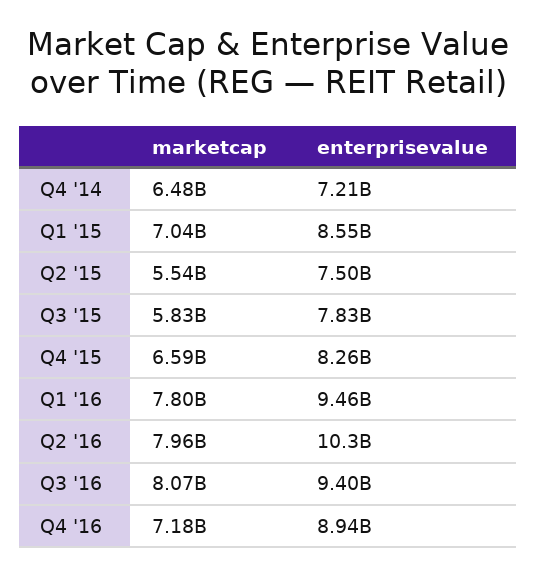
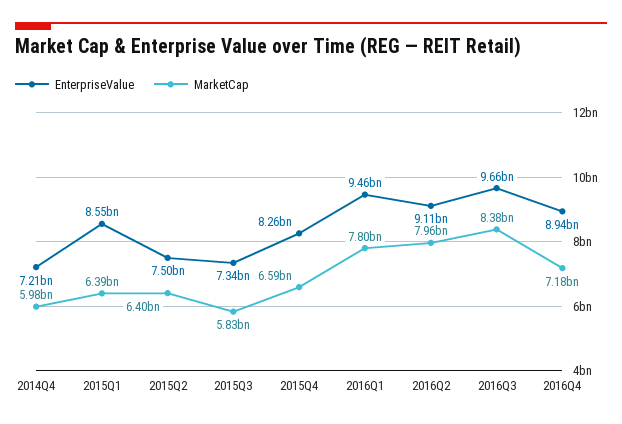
  {
    "marketcap": {
-     "Q4 '14": 6480000000,
+     "Q4 '14": 5980000000,
-     "Q1 '15": 7040000000,
+     "Q1 '15": 6390000000,
-     "Q2 '15": 5540000000,
+     "Q2 '15": 6400000000,
      "Q3 '15": 5830000000,
      "Q4 '15": 6590000000,
      "Q1 '16": 7800000000,
      "Q2 '16": 7960000000,
-     "Q3 '16": 8070000000,
+     "Q3 '16": 8380000000,
      "Q4 '16": 7180000000
    },
    "enterprisevalue": {
      "Q4 '14": 7210000000,
      "Q1 '15": 8550000000,
      "Q2 '15": 7500000000,
-     "Q3 '15": 7830000000,
+     "Q3 '15": 7340000000,
      "Q4 '15": 8260000000,
      "Q1 '16": 9460000000,
-     "Q2 '16": 10300000000,
+     "Q2 '16": 9110000000,
-     "Q3 '16": 9400000000,
+     "Q3 '16": 9660000000,
      "Q4 '16": 8940000000
    }
  }

